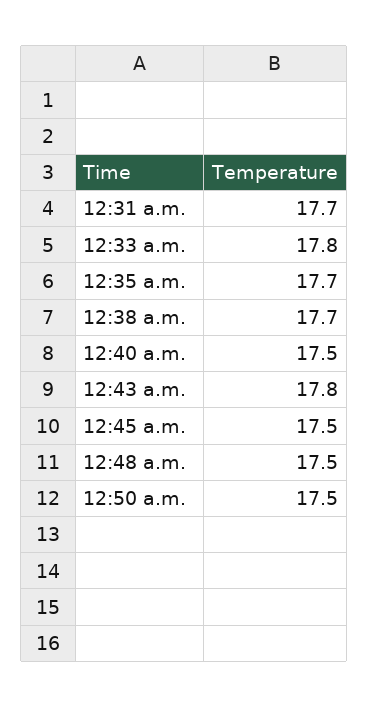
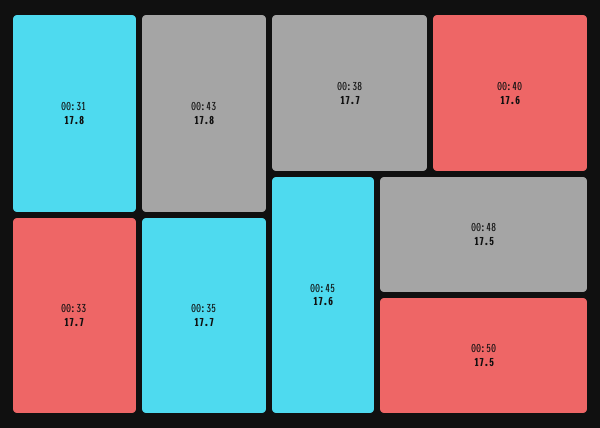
  {
-   "12:31 a.m.": 17.7,
+   "12:31 a.m.": 17.8,
-   "12:33 a.m.": 17.8,
+   "12:33 a.m.": 17.7,
    "12:35 a.m.": 17.7,
    "12:38 a.m.": 17.7,
-   "12:40 a.m.": 17.5,
+   "12:40 a.m.": 17.6,
    "12:43 a.m.": 17.8,
-   "12:45 a.m.": 17.5,
+   "12:45 a.m.": 17.6,
    "12:48 a.m.": 17.5,
    "12:50 a.m.": 17.5
  }

